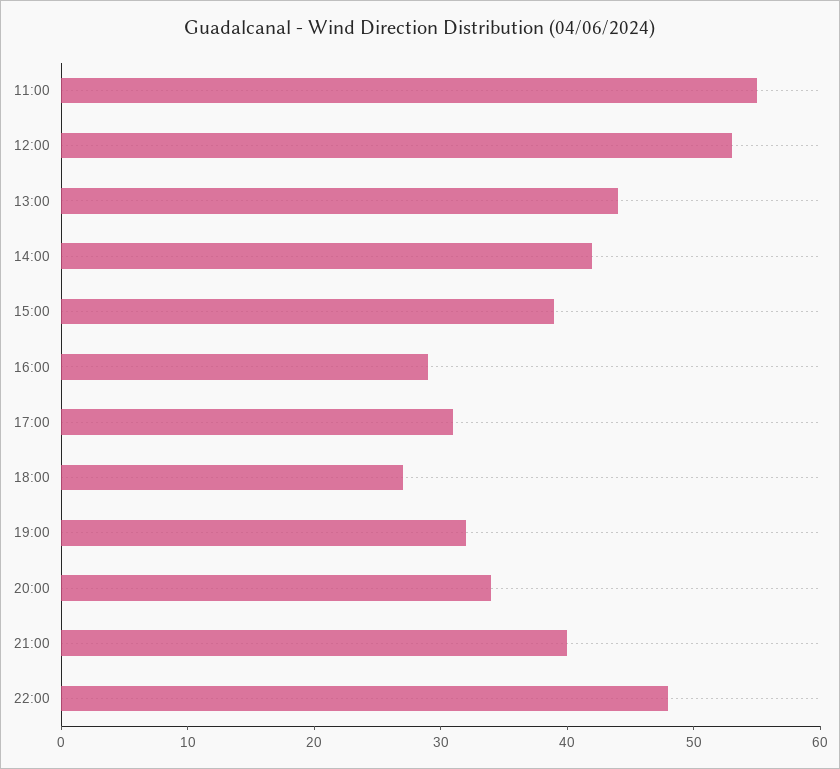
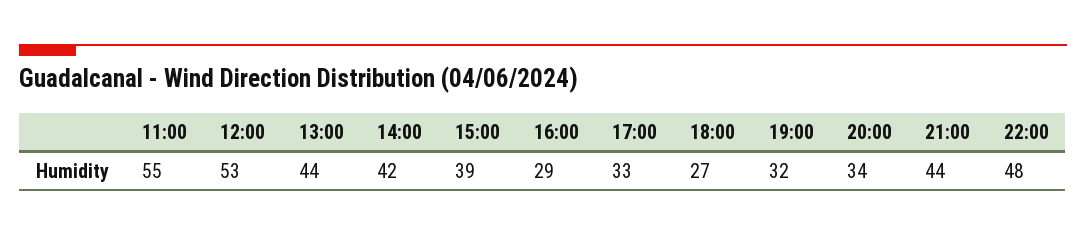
  {
    "11:00": 55,
    "12:00": 53,
    "13:00": 44,
    "14:00": 42,
    "15:00": 39,
    "16:00": 29,
-   "17:00": 31,
+   "17:00": 33,
    "18:00": 27,
    "19:00": 32,
    "20:00": 34,
-   "21:00": 40,
+   "21:00": 44,
    "22:00": 48
  }

